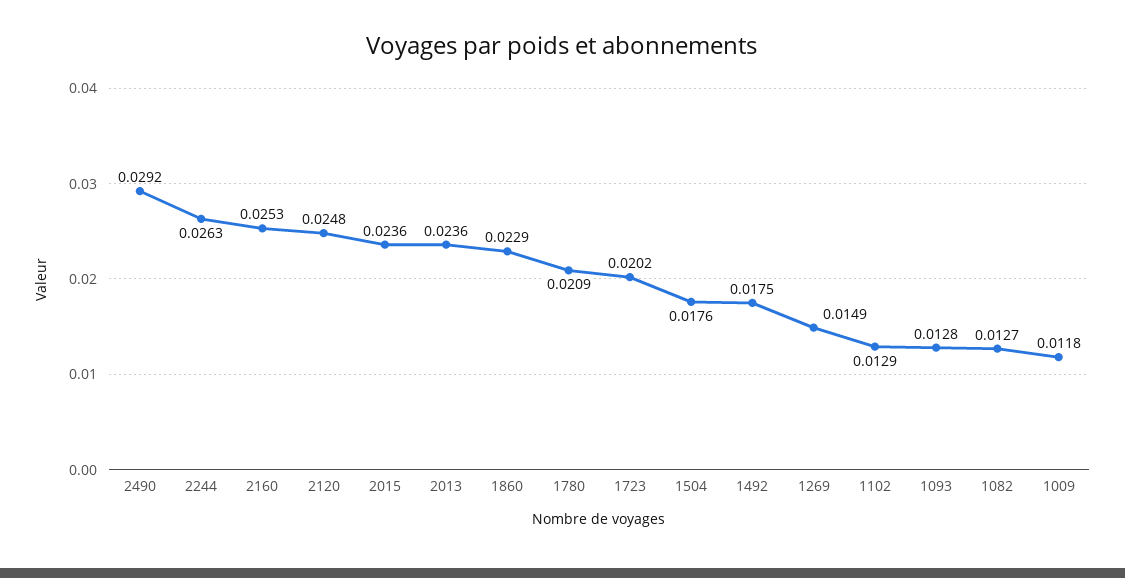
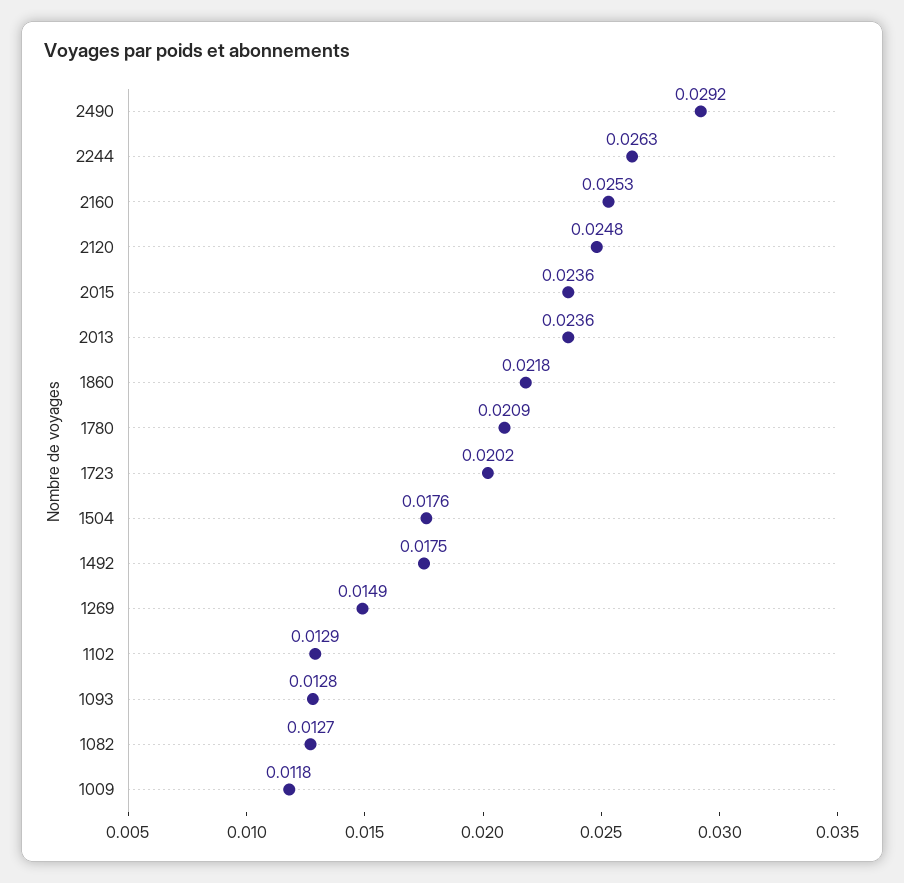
  {
    "2490": 0.0292,
    "2244": 0.0263,
    "2160": 0.0253,
    "2120": 0.0248,
    "2015": 0.0236,
    "2013": 0.0236,
-   "1860": 0.0229,
+   "1860": 0.0218,
    "1780": 0.0209,
    "1723": 0.0202,
    "1504": 0.0176,
    "1492": 0.0175,
    "1269": 0.0149,
    "1102": 0.0129,
    "1093": 0.0128,
    "1082": 0.0127,
    "1009": 0.0118
  }

